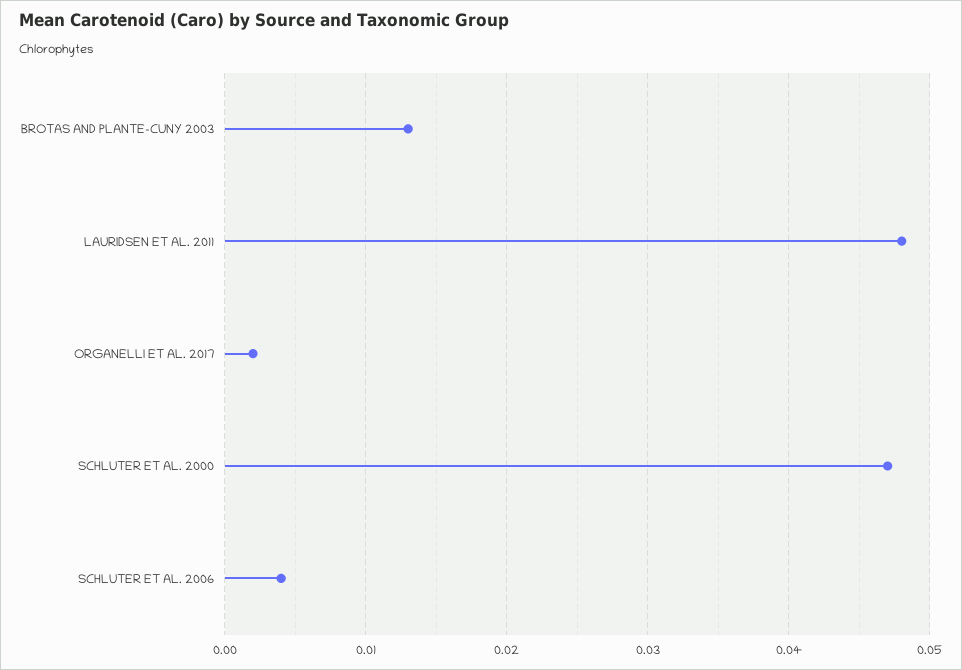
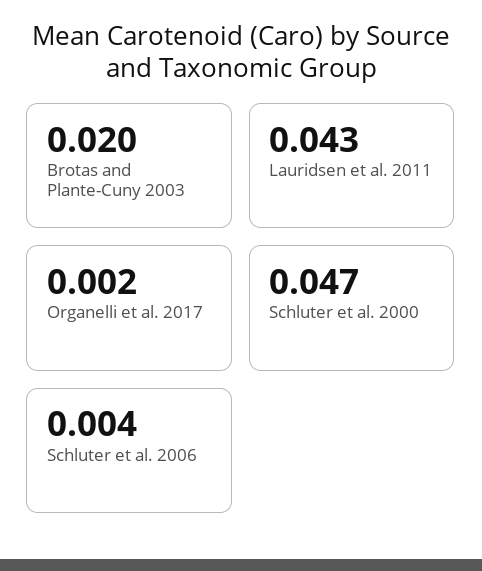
  {
-   "BROTAS AND PLANTE-CUNY 2003": 0.013,
+   "BROTAS AND PLANTE-CUNY 2003": 0.02,
-   "LAURIDSEN ET AL. 2011": 0.048,
+   "LAURIDSEN ET AL. 2011": 0.043,
    "ORGANELLI ET AL. 2017": 0.002,
    "SCHLUTER ET AL. 2000": 0.047,
    "SCHLUTER ET AL. 2006": 0.004
  }

